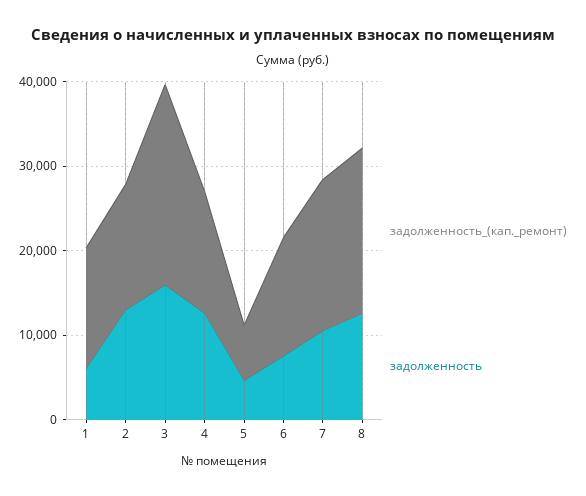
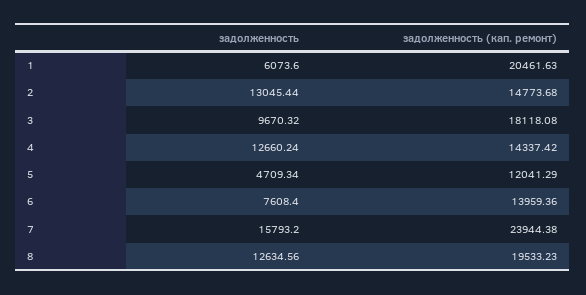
  {
    "задолженность_(кап._ремонт)": {
-     "1": 14000,
+     "1": 20461.63,
      "2": 14773.68,
-     "3": 24000,
+     "3": 18118.08,
      "4": 14337.42,
-     "5": 6000,
+     "5": 12041.29,
      "6": 13959.36,
-     "7": 18000,
+     "7": 23944.38,
      "8": 19533.23
    },
    "задолженность": {
      "1": 6073.6,
      "2": 13045.44,
-     "3": 16000,
+     "3": 9670.32,
      "4": 12660.24,
      "5": 4709.34,
      "6": 7608.4,
-     "7": 10000,
+     "7": 15793.2,
      "8": 12634.56
    }
  }

